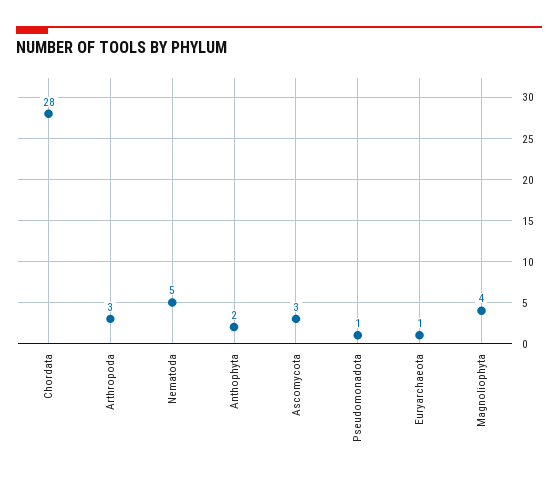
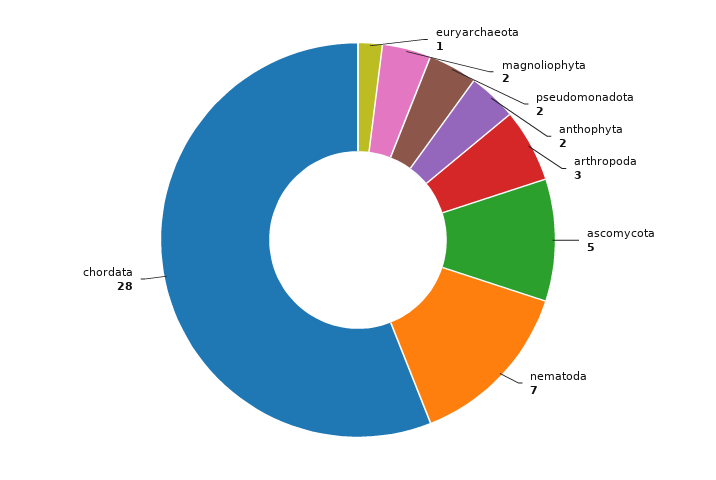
  {
    "Chordata": 28,
    "Arthropoda": 3,
-   "Nematoda": 5,
+   "Nematoda": 7,
    "Anthophyta": 2,
-   "Ascomycota": 3,
+   "Ascomycota": 5,
-   "Pseudomonadota": 1,
+   "Pseudomonadota": 2,
    "Euryarchaeota": 1,
-   "Magnoliophyta": 4
+   "Magnoliophyta": 2
  }

